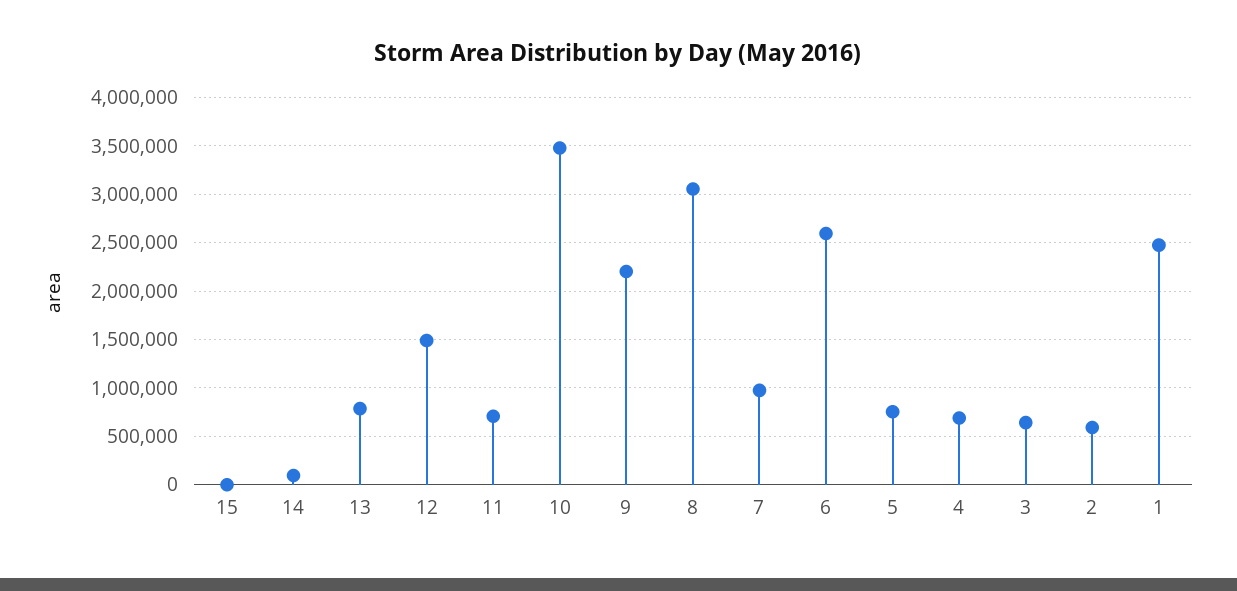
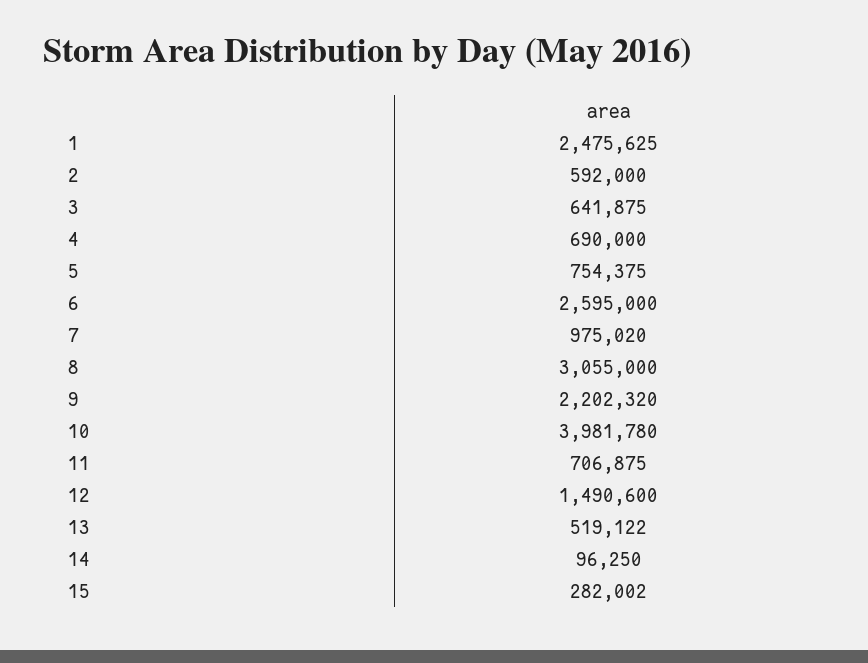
  {
-   "15": 0,
+   "15": 282002,
    "14": 96250,
-   "13": 800000,
+   "13": 519122,
    "12": 1490600,
    "11": 706875,
-   "10": 3500000,
+   "10": 3981780,
    "9": 2202320,
    "8": 3055000,
    "7": 975020,
    "6": 2595000,
    "5": 754375,
    "4": 690000,
    "3": 641875,
    "2": 592000,
    "1": 2475625
  }

